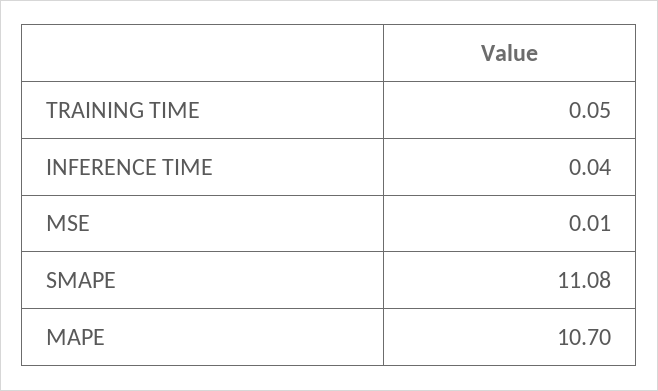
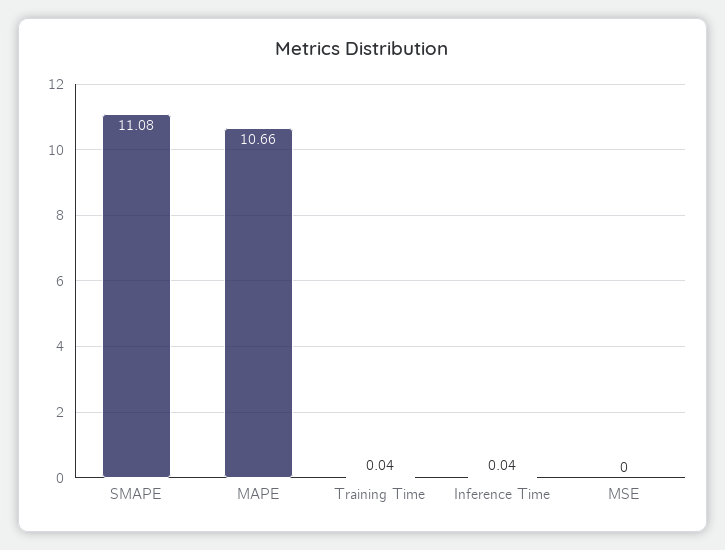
  {
-   "TRAINING TIME": 0.05,
+   "TRAINING TIME": 0.04,
    "INFERENCE TIME": 0.04,
-   "MSE": 0.01,
+   "MSE": 0,
    "SMAPE": 11.08,
-   "MAPE": 10.7
+   "MAPE": 10.66
  }

